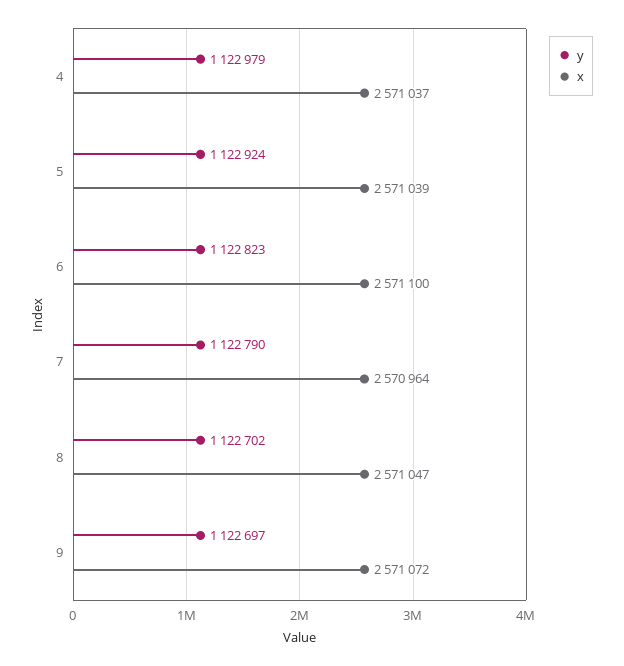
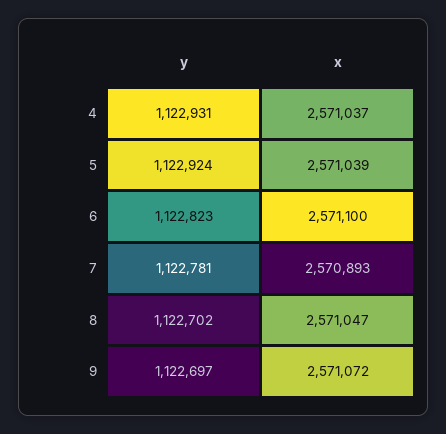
  {
    "y": {
-     "4": 1122979,
+     "4": 1122931,
      "5": 1122924,
      "6": 1122823,
-     "7": 1122790,
+     "7": 1122781,
      "8": 1122702,
      "9": 1122697
    },
    "x": {
      "4": 2571037,
      "5": 2571039,
      "6": 2571100,
-     "7": 2570964,
+     "7": 2570893,
      "8": 2571047,
      "9": 2571072
    }
  }

